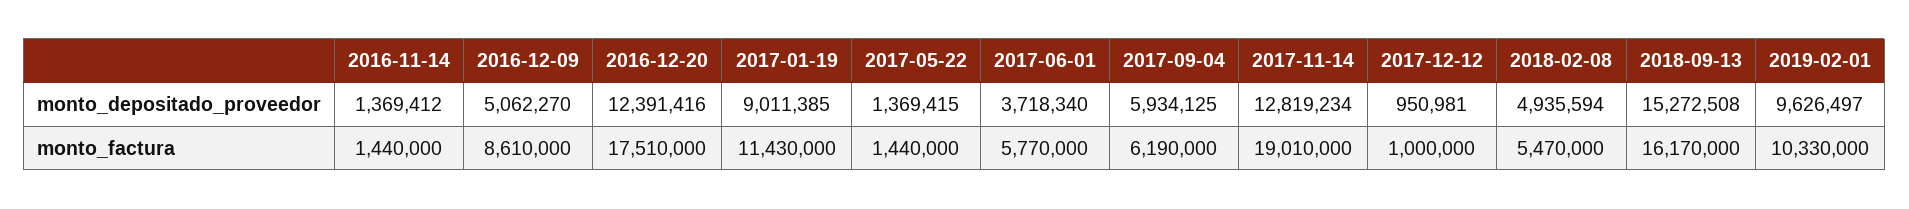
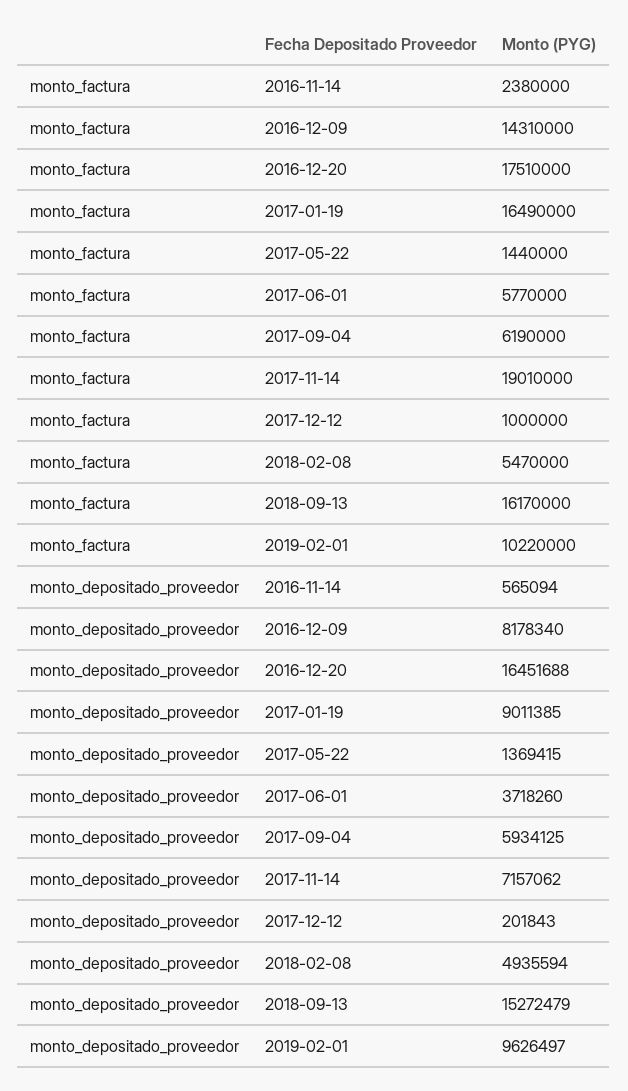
  {
    "2016-11-14": {
-     "monto_depositado_proveedor": 1369412,
+     "monto_depositado_proveedor": 565094,
-     "monto_factura": 1440000
+     "monto_factura": 2380000
    },
    "2016-12-09": {
-     "monto_depositado_proveedor": 5062270,
+     "monto_depositado_proveedor": 8178340,
-     "monto_factura": 8610000
+     "monto_factura": 14310000
    },
    "2016-12-20": {
-     "monto_depositado_proveedor": 12391416,
+     "monto_depositado_proveedor": 16451688,
      "monto_factura": 17510000
    },
    "2017-01-19": {
      "monto_depositado_proveedor": 9011385,
-     "monto_factura": 11430000
+     "monto_factura": 16490000
    },
    "2017-05-22": {
      "monto_depositado_proveedor": 1369415,
      "monto_factura": 1440000
    },
    "2017-06-01": {
-     "monto_depositado_proveedor": 3718340,
+     "monto_depositado_proveedor": 3718260,
      "monto_factura": 5770000
    },
    "2017-09-04": {
      "monto_depositado_proveedor": 5934125,
      "monto_factura": 6190000
    },
    "2017-11-14": {
-     "monto_depositado_proveedor": 12819234,
+     "monto_depositado_proveedor": 7157062,
      "monto_factura": 19010000
    },
    "2017-12-12": {
-     "monto_depositado_proveedor": 950981,
+     "monto_depositado_proveedor": 201843,
      "monto_factura": 1000000
    },
    "2018-02-08": {
      "monto_depositado_proveedor": 4935594,
      "monto_factura": 5470000
    },
    "2018-09-13": {
-     "monto_depositado_proveedor": 15272508,
+     "monto_depositado_proveedor": 15272479,
      "monto_factura": 16170000
    },
    "2019-02-01": {
      "monto_depositado_proveedor": 9626497,
-     "monto_factura": 10330000
+     "monto_factura": 10220000
    }
  }

